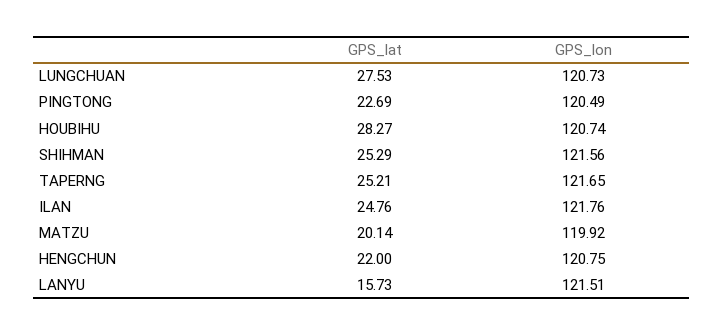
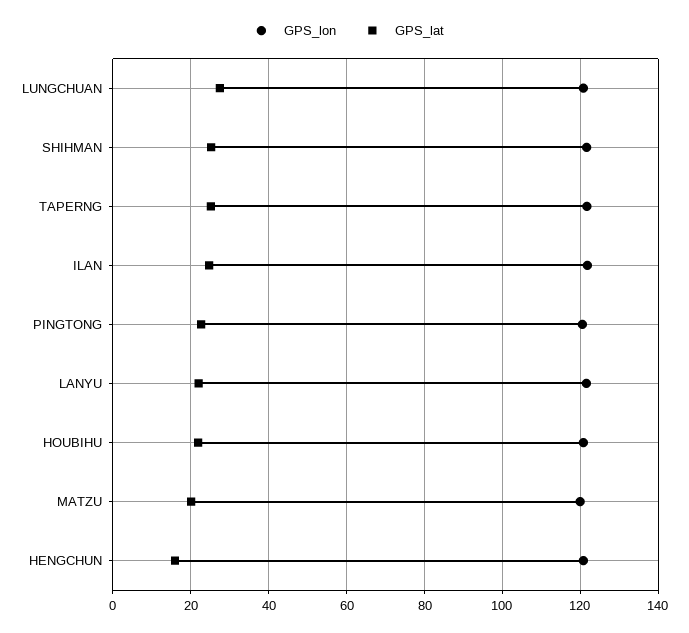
  {
    "GPS_lat": {
      "LUNGCHUAN": 27.53,
      "PINGTONG": 22.69,
-     "HOUBIHU": 28.27,
+     "HOUBIHU": 22,
      "SHIHMAN": 25.29,
      "TAPERNG": 25.21,
      "ILAN": 24.76,
      "MATZU": 20.14,
-     "HENGCHUN": 22,
+     "HENGCHUN": 16,
-     "LANYU": 15.73
+     "LANYU": 22
    },
    "GPS_lon": {
      "LUNGCHUAN": 120.73,
      "PINGTONG": 120.49,
      "HOUBIHU": 120.74,
      "SHIHMAN": 121.56,
      "TAPERNG": 121.65,
      "ILAN": 121.76,
      "MATZU": 119.92,
      "HENGCHUN": 120.75,
      "LANYU": 121.51
    }
  }

